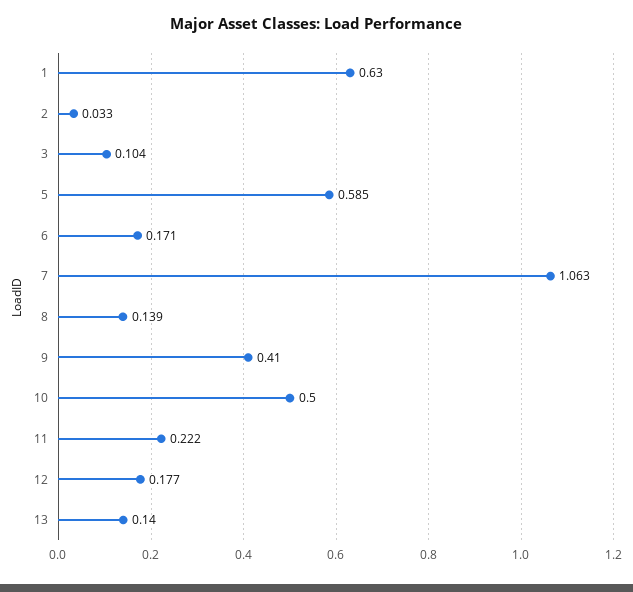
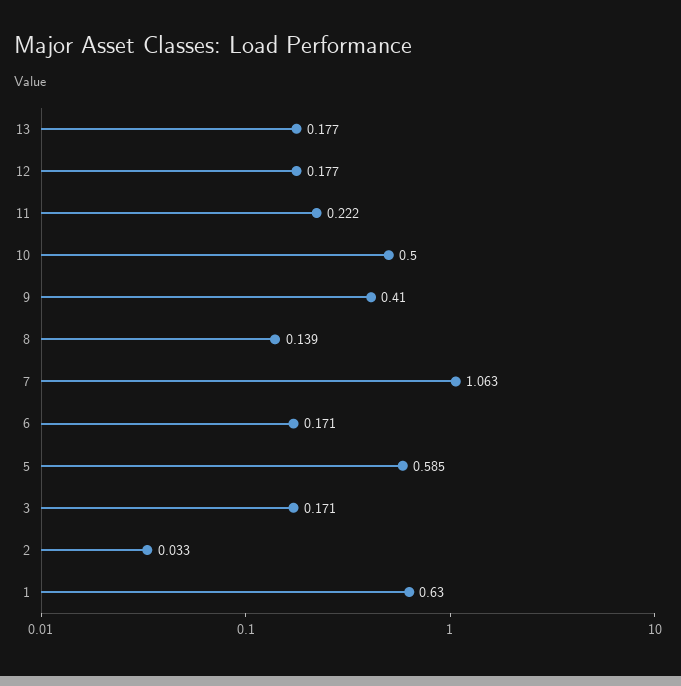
  {
    "1": 0.63,
    "2": 0.033,
-   "3": 0.104,
+   "3": 0.171,
    "5": 0.585,
    "6": 0.171,
    "7": 1.063,
    "8": 0.139,
    "9": 0.41,
    "10": 0.5,
    "11": 0.222,
    "12": 0.177,
-   "13": 0.14
+   "13": 0.177
  }

